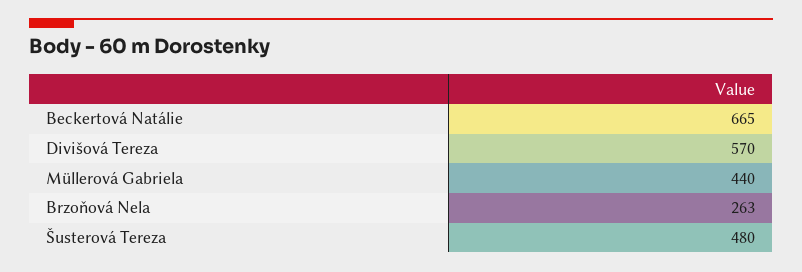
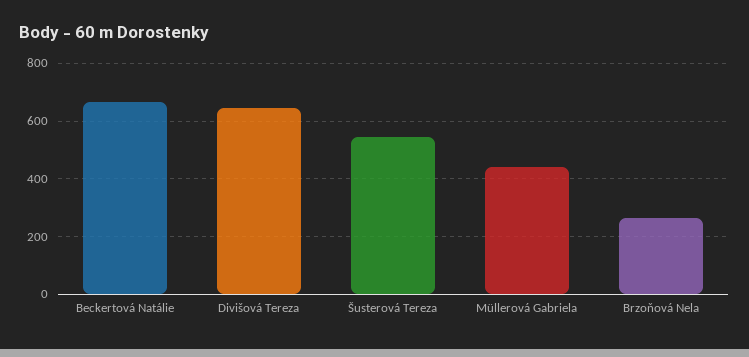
  {
    "Beckertová Natálie": 665,
-   "Divišová Tereza": 570,
+   "Divišová Tereza": 650,
    "Müllerová Gabriela": 440,
    "Brzoňová Nela": 263,
-   "Šusterová Tereza": 480
+   "Šusterová Tereza": 550
  }

